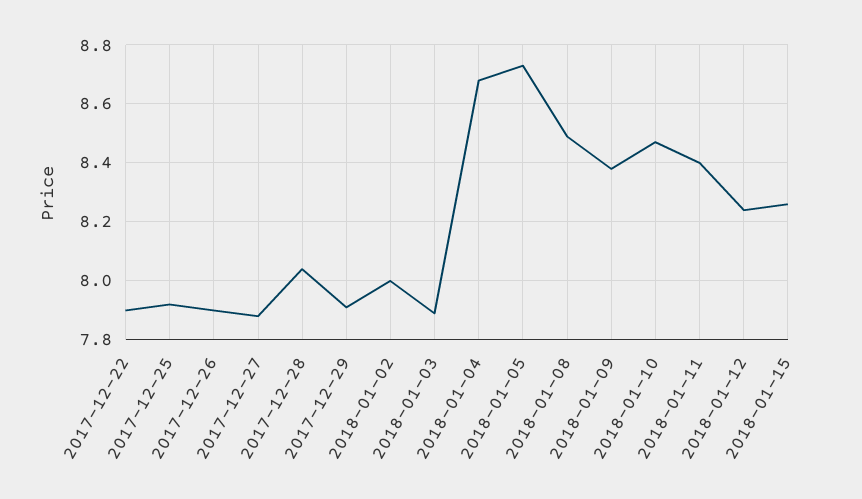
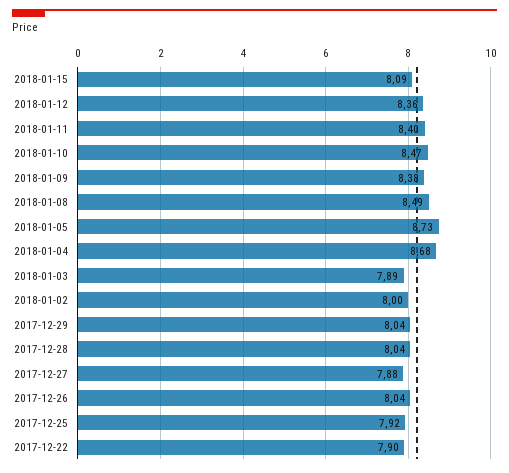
  {
    "2017-12-22": 7.9,
    "2017-12-25": 7.92,
-   "2017-12-26": 7.9,
+   "2017-12-26": 8.04,
    "2017-12-27": 7.88,
    "2017-12-28": 8.04,
-   "2017-12-29": 7.9,
+   "2017-12-29": 8.04,
    "2018-01-02": 8,
    "2018-01-03": 7.89,
    "2018-01-04": 8.68,
    "2018-01-05": 8.73,
    "2018-01-08": 8.49,
    "2018-01-09": 8.38,
    "2018-01-10": 8.47,
    "2018-01-11": 8.4,
-   "2018-01-12": 8.25,
+   "2018-01-12": 8.36,
-   "2018-01-15": 8.25
+   "2018-01-15": 8.09
  }

